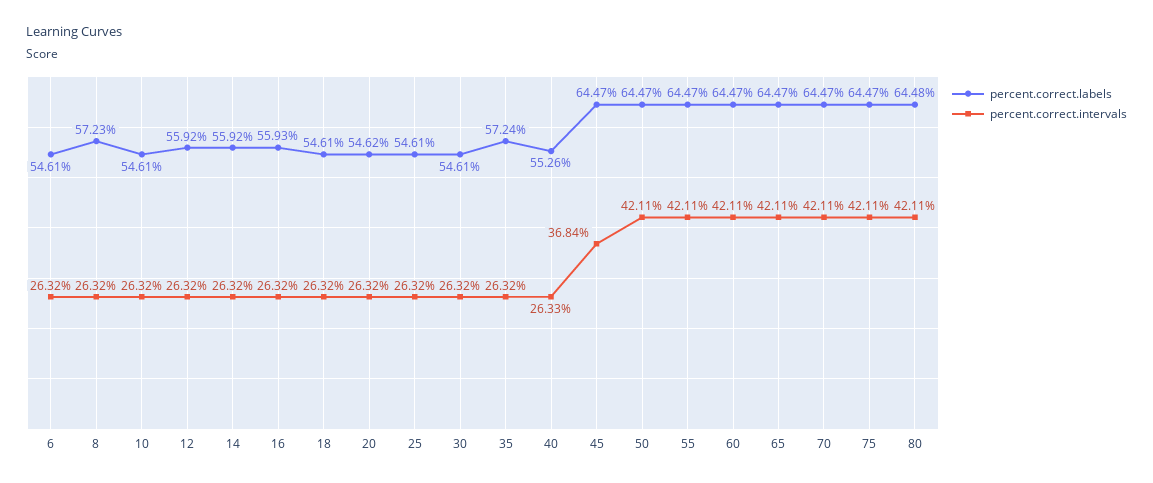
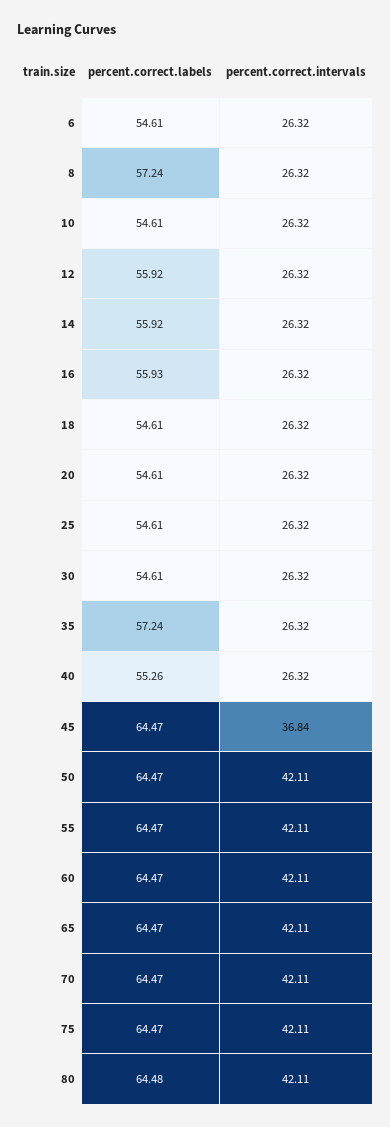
  {
    "percent.correct.labels": {
      "6": 54.61,
-     "8": 57.23,
+     "8": 57.24,
      "10": 54.61,
      "12": 55.92,
      "14": 55.92,
      "16": 55.93,
      "18": 54.61,
-     "20": 54.62,
+     "20": 54.61,
      "25": 54.61,
      "30": 54.61,
      "35": 57.24,
      "40": 55.26,
      "45": 64.47,
      "50": 64.47,
      "55": 64.47,
      "60": 64.47,
      "65": 64.47,
      "70": 64.47,
      "75": 64.47,
      "80": 64.48
    },
    "percent.correct.intervals": {
      "6": 26.32,
      "8": 26.32,
      "10": 26.32,
      "12": 26.32,
      "14": 26.32,
      "16": 26.32,
      "18": 26.32,
      "20": 26.32,
      "25": 26.32,
      "30": 26.32,
      "35": 26.32,
-     "40": 26.33,
+     "40": 26.32,
      "45": 36.84,
      "50": 42.11,
      "55": 42.11,
      "60": 42.11,
      "65": 42.11,
      "70": 42.11,
      "75": 42.11,
      "80": 42.11
    }
  }

